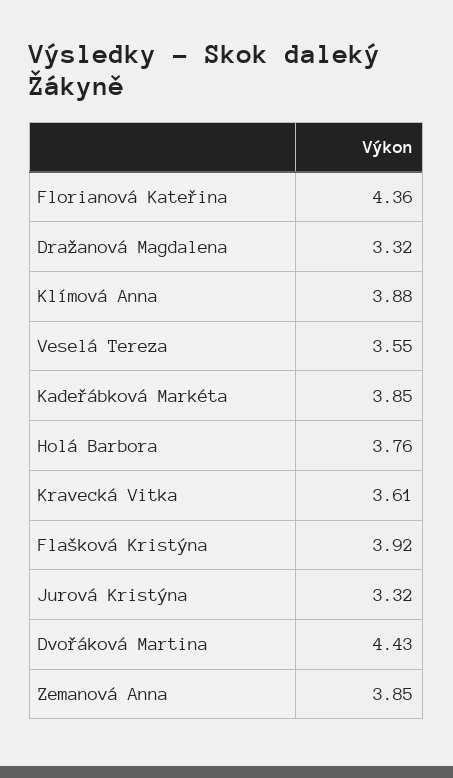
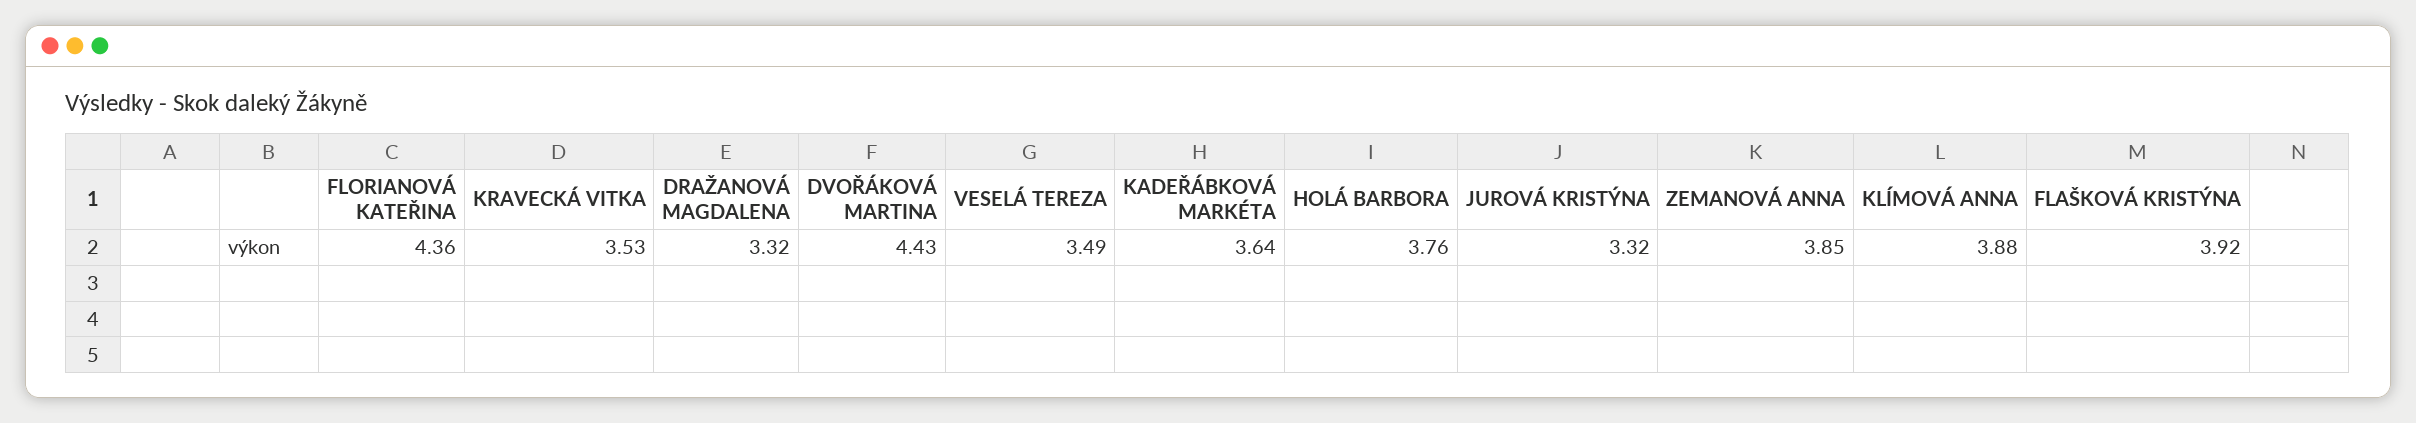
  {
    "Florianová Kateřina": 4.36,
    "Dražanová Magdalena": 3.32,
    "Klímová Anna": 3.88,
-   "Veselá Tereza": 3.55,
+   "Veselá Tereza": 3.49,
-   "Kadeřábková Markéta": 3.85,
+   "Kadeřábková Markéta": 3.64,
    "Holá Barbora": 3.76,
-   "Kravecká Vitka": 3.61,
+   "Kravecká Vitka": 3.53,
    "Flašková Kristýna": 3.92,
    "Jurová Kristýna": 3.32,
    "Dvořáková Martina": 4.43,
    "Zemanová Anna": 3.85
  }

